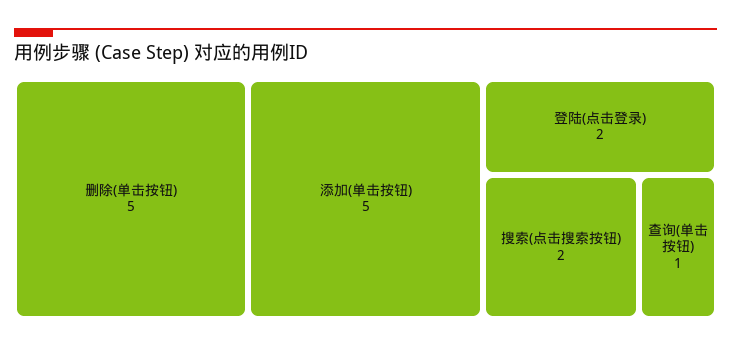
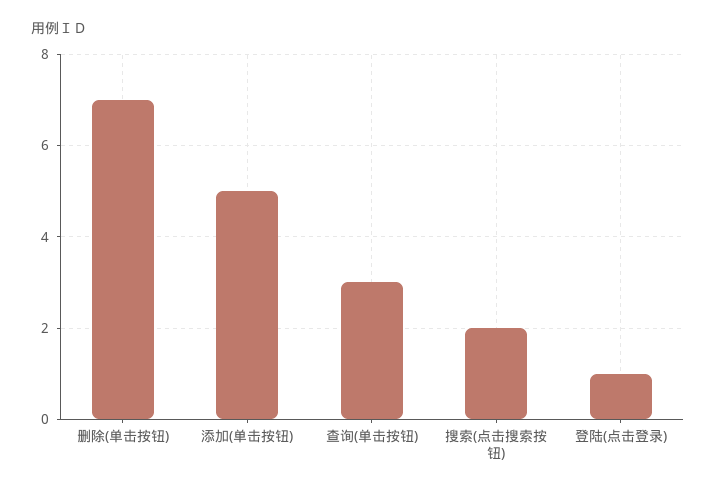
  {
-   "删除(单击按钮)": 5,
+   "删除(单击按钮)": 7,
    "添加(单击按钮)": 5,
-   "登陆(点击登录)": 2,
+   "登陆(点击登录)": 1,
    "搜索(点击搜索按钮)": 2,
-   "查询(单击按钮)": 1
+   "查询(单击按钮)": 3
  }

